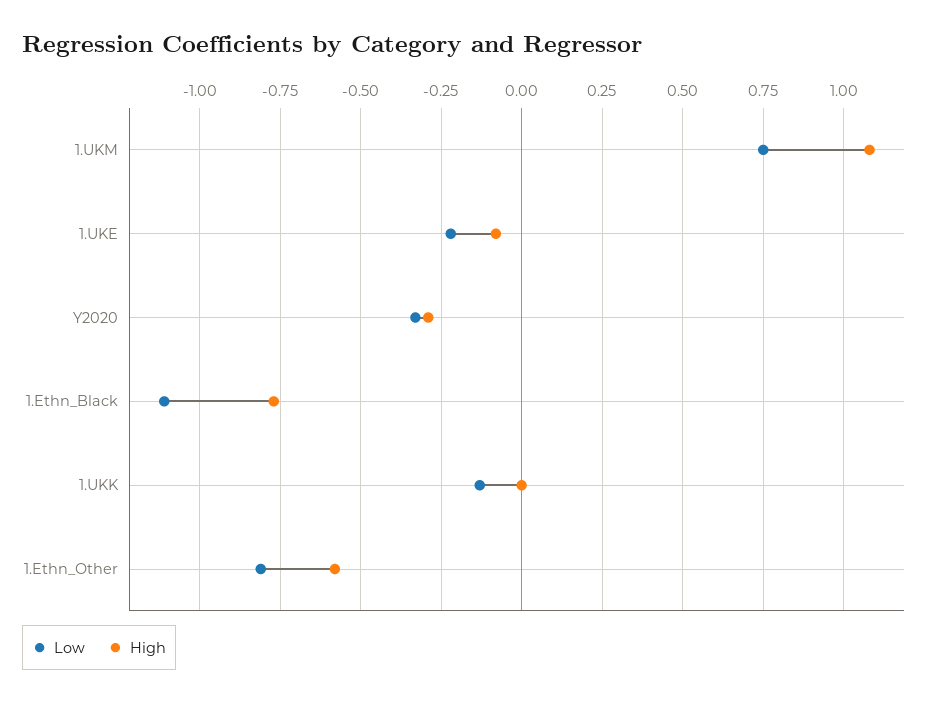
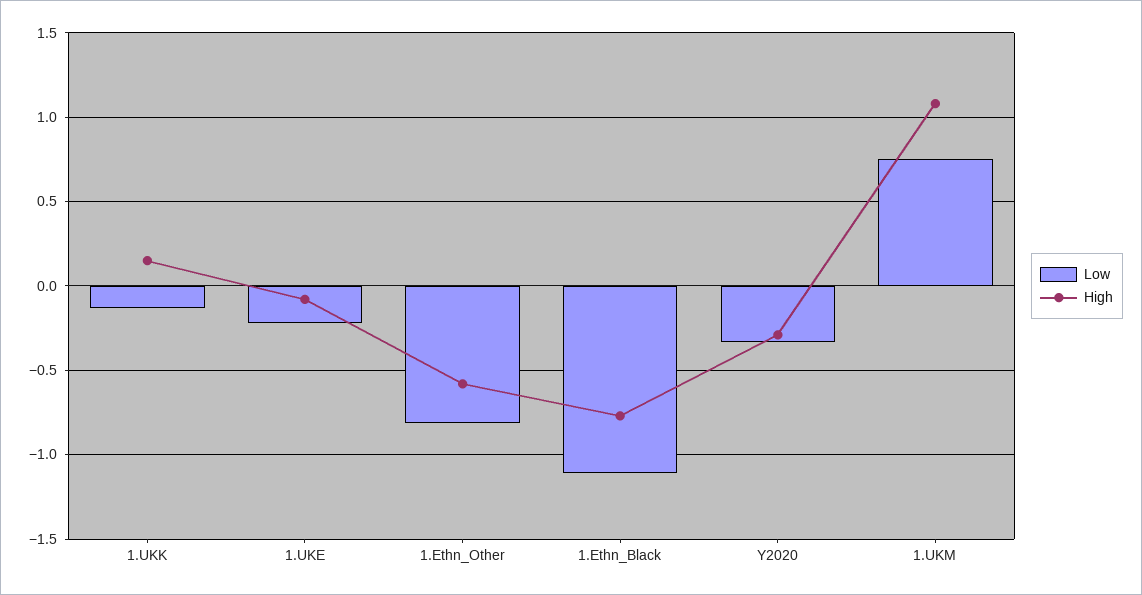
  {
    "Low": {
      "1.UKM": 0.75,
      "1.UKE": -0.2,
      "Y2020": -0.35,
      "1.Ethn_Black": -1.1,
      "1.UKK": -0.15,
      "1.Ethn_Other": -0.8
    },
    "High": {
      "1.UKM": 1.1,
      "1.UKE": -0.1,
      "Y2020": -0.3,
      "1.Ethn_Black": -0.75,
-     "1.UKK": 0,
+     "1.UKK": 0.15,
      "1.Ethn_Other": -0.6
    }
  }

